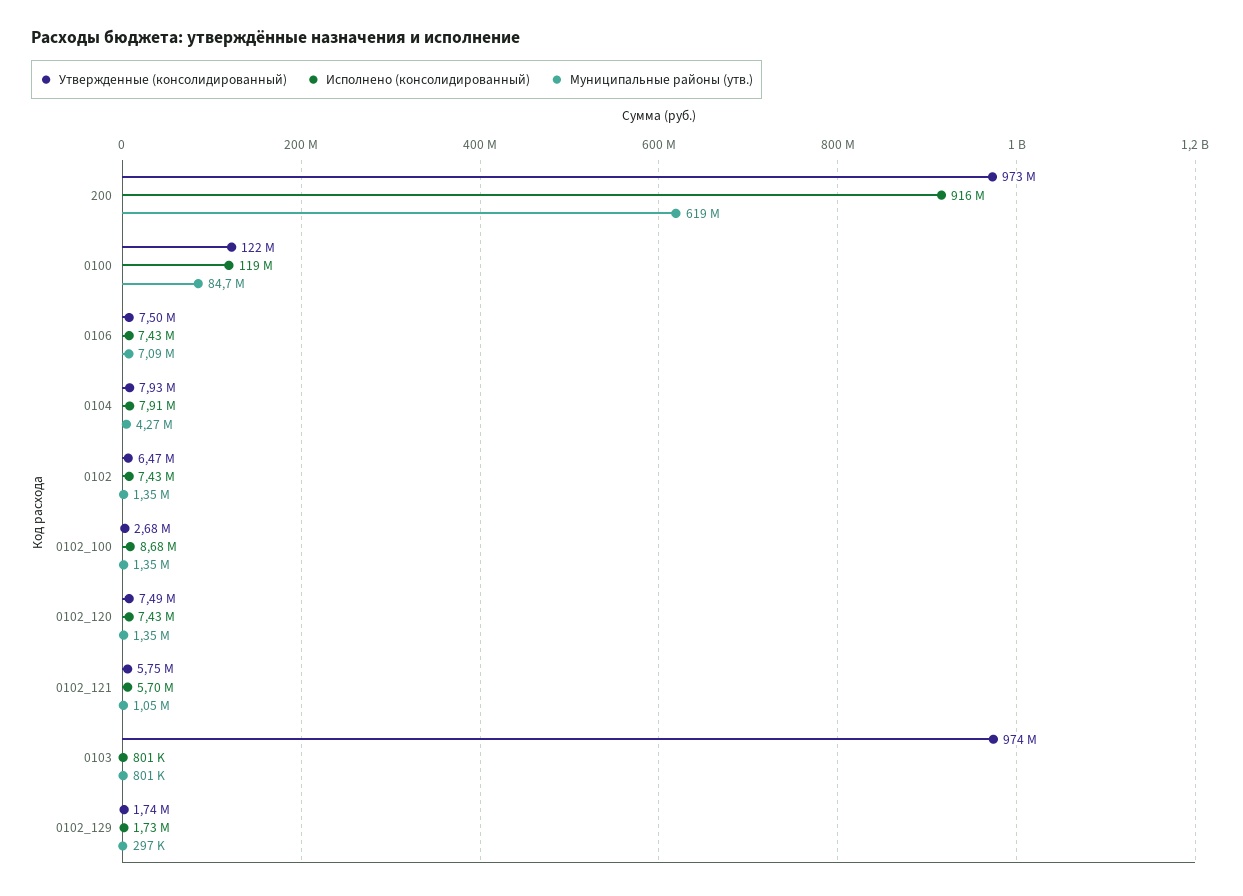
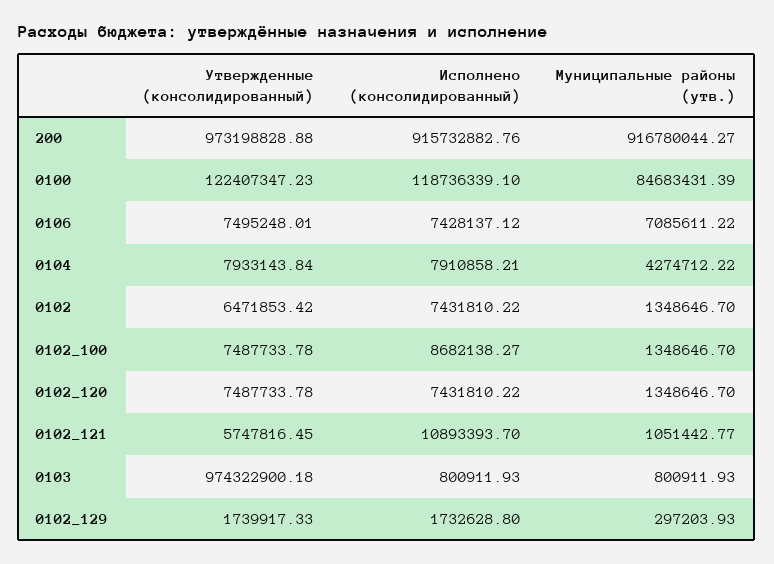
  {
    "Утвержденные (консолидированный)": {
      "200": 973198828.88,
      "0100": 122407347.23,
      "0106": 7495248.01,
      "0104": 7933143.84,
      "0102": 6471853.42,
-     "0102_100": 2680000,
+     "0102_100": 7487733.78,
      "0102_120": 7487733.78,
      "0102_121": 5747816.45,
      "0103": 974322900.18,
      "0102_129": 1739917.33
    },
    "Исполнено (консолидированный)": {
      "200": 915732882.76,
      "0100": 118736339.1,
      "0106": 7428137.12,
      "0104": 7910858.21,
      "0102": 7431810.22,
      "0102_100": 8682138.27,
      "0102_120": 7431810.22,
-     "0102_121": 5700000,
+     "0102_121": 10893393.7,
      "0103": 800911.93,
      "0102_129": 1732628.8
    },
    "Муниципальные районы (утв.)": {
-     "200": 619000000,
+     "200": 916780044.27,
      "0100": 84683431.39,
      "0106": 7085611.22,
      "0104": 4274712.22,
      "0102": 1348646.7,
      "0102_100": 1348646.7,
      "0102_120": 1348646.7,
      "0102_121": 1051442.77,
      "0103": 800911.93,
      "0102_129": 297203.93
    }
  }

